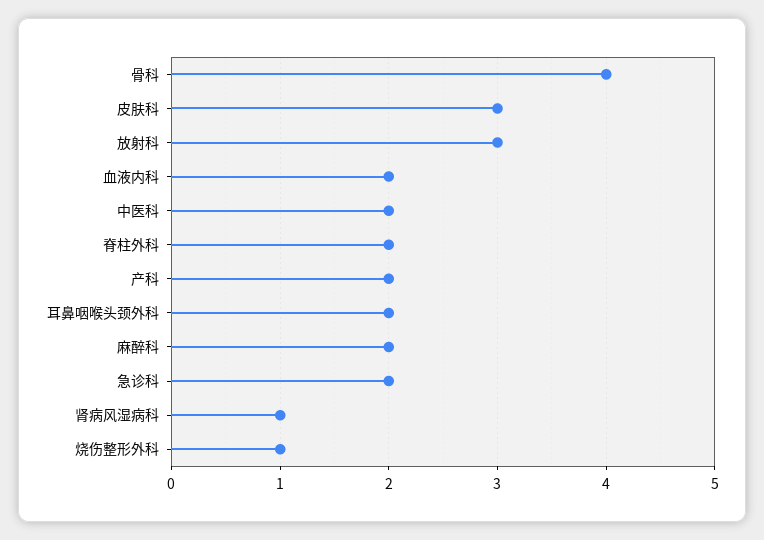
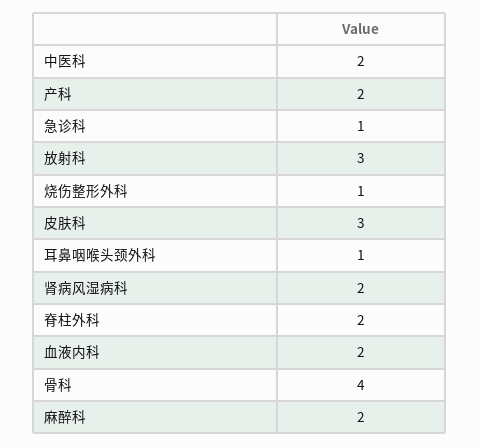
  {
    "骨科": 4,
    "皮肤科": 3,
    "放射科": 3,
    "血液内科": 2,
    "中医科": 2,
    "脊柱外科": 2,
    "产科": 2,
-   "耳鼻咽喉头颈外科": 2,
+   "耳鼻咽喉头颈外科": 1,
    "麻醉科": 2,
-   "急诊科": 2,
+   "急诊科": 1,
-   "肾病风湿病科": 1,
+   "肾病风湿病科": 2,
    "烧伤整形外科": 1
  }

